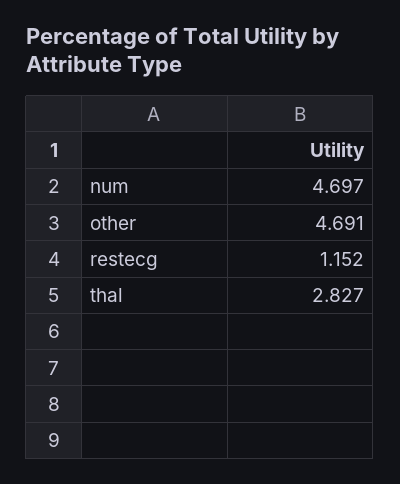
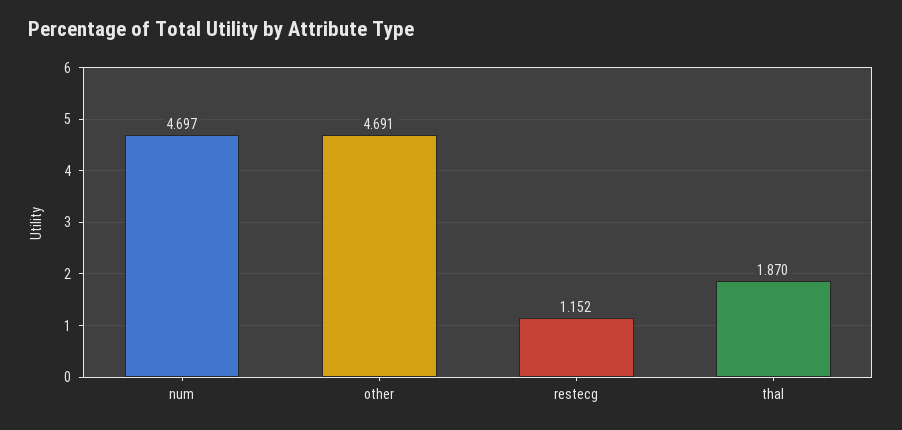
  {
    "num": 4.697,
    "other": 4.691,
    "restecg": 1.152,
-   "thal": 2.827
+   "thal": 1.87
  }

